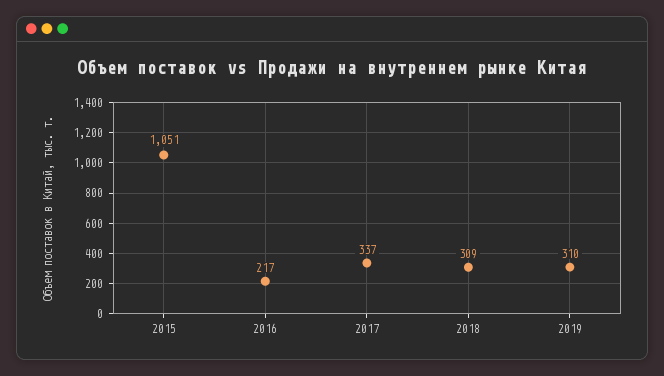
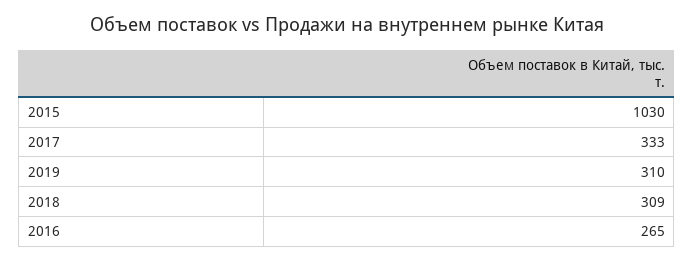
  {
-   "2015": 1051,
+   "2015": 1030,
-   "2016": 217,
+   "2016": 265,
-   "2017": 337,
+   "2017": 333,
    "2018": 309,
    "2019": 310
  }

